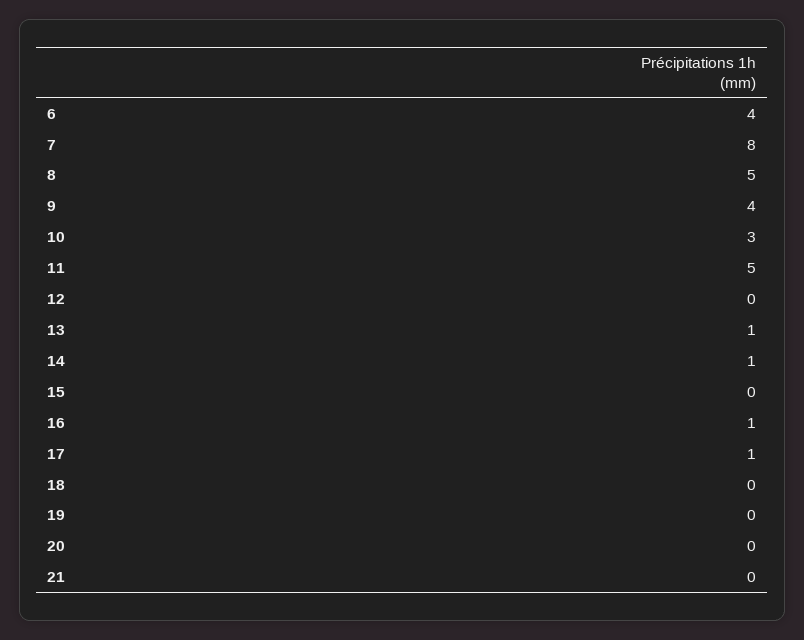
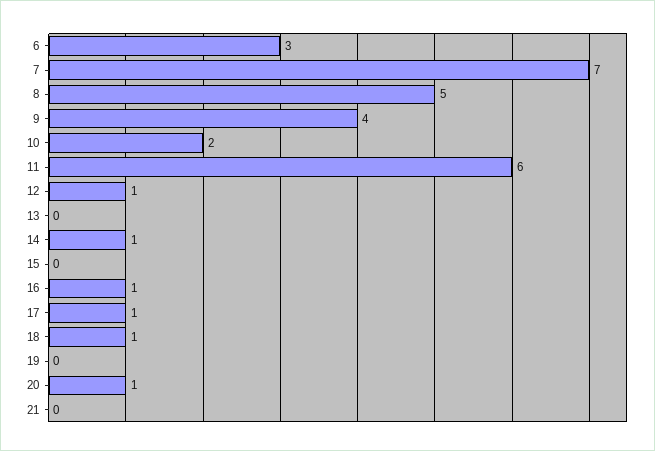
  {
-   "6": 4,
+   "6": 3,
-   "7": 8,
+   "7": 7,
    "8": 5,
    "9": 4,
-   "10": 3,
+   "10": 2,
-   "11": 5,
+   "11": 6,
-   "12": 0,
+   "12": 1,
-   "13": 1,
+   "13": 0,
    "14": 1,
    "15": 0,
    "16": 1,
    "17": 1,
-   "18": 0,
+   "18": 1,
    "19": 0,
-   "20": 0,
+   "20": 1,
    "21": 0
  }

